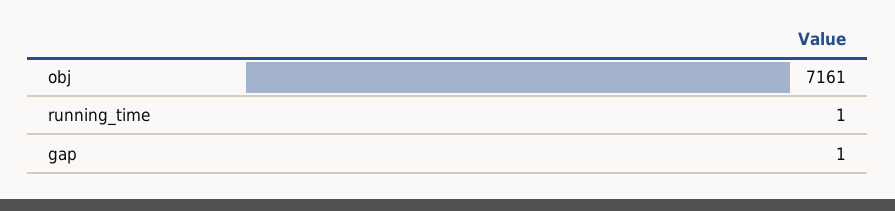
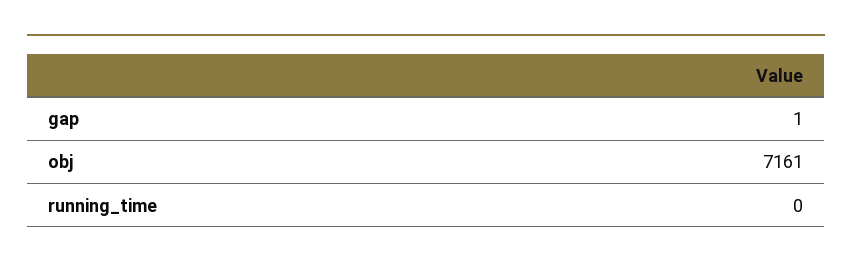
  {
    "obj": 7161,
-   "running_time": 1,
+   "running_time": 0,
    "gap": 1
  }

